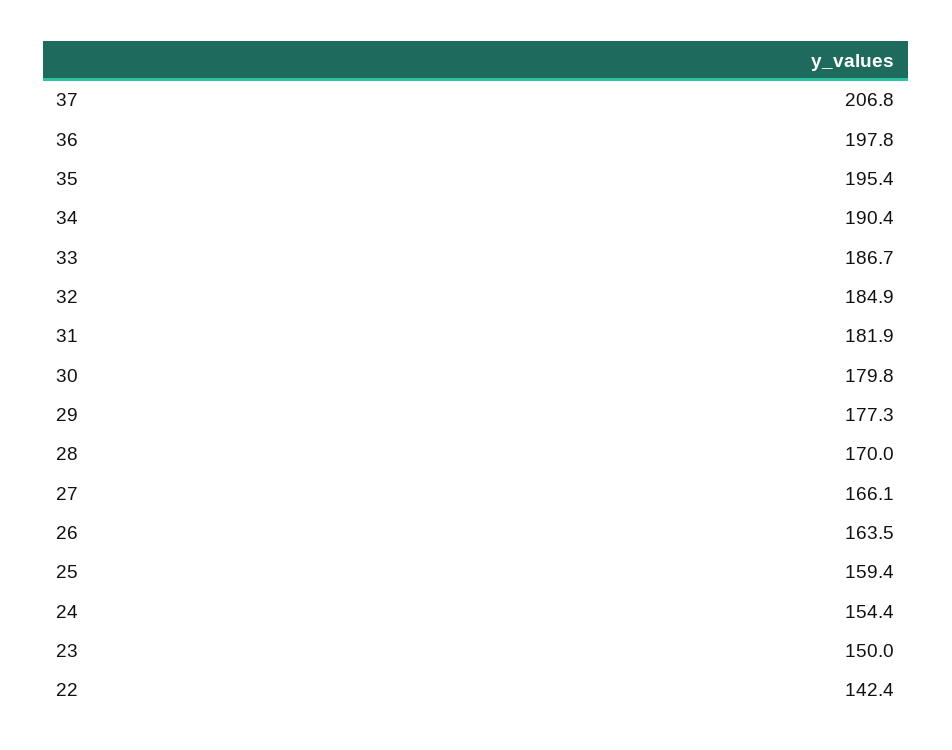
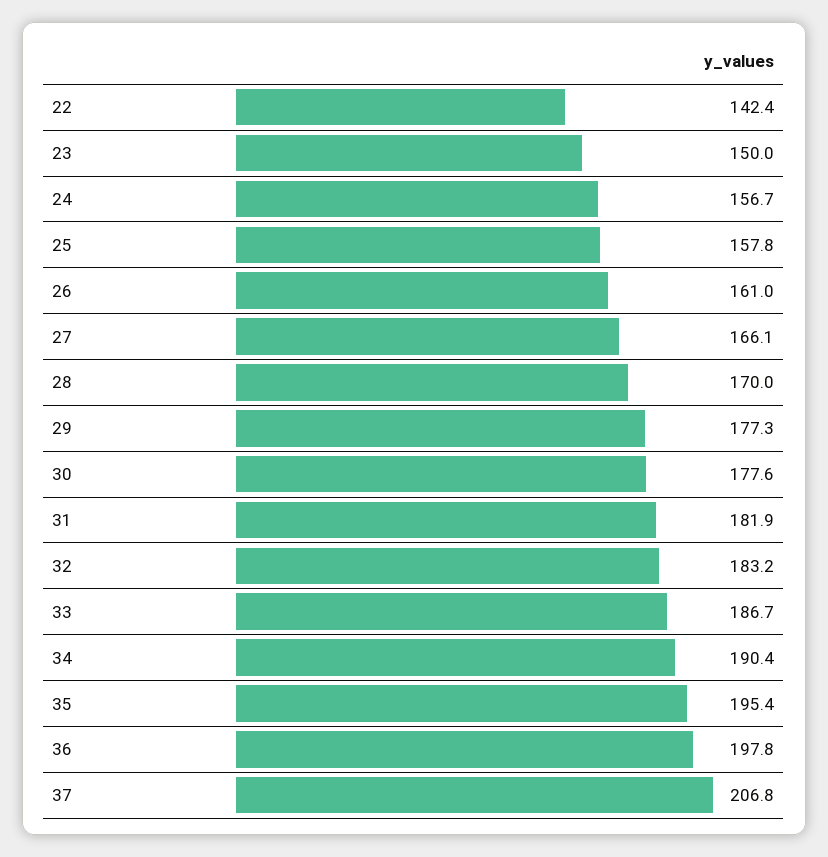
  {
    "37": 206.8,
    "36": 197.8,
    "35": 195.4,
    "34": 190.4,
    "33": 186.7,
-   "32": 184.9,
+   "32": 183.2,
    "31": 181.9,
-   "30": 179.8,
+   "30": 177.6,
    "29": 177.3,
    "28": 170,
    "27": 166.1,
-   "26": 163.5,
+   "26": 161,
-   "25": 159.4,
+   "25": 157.8,
-   "24": 154.4,
+   "24": 156.7,
    "23": 150,
    "22": 142.4
  }

